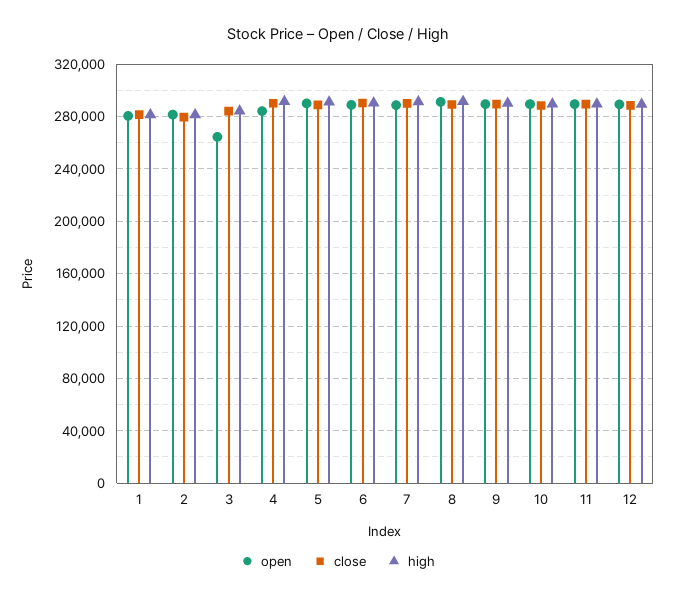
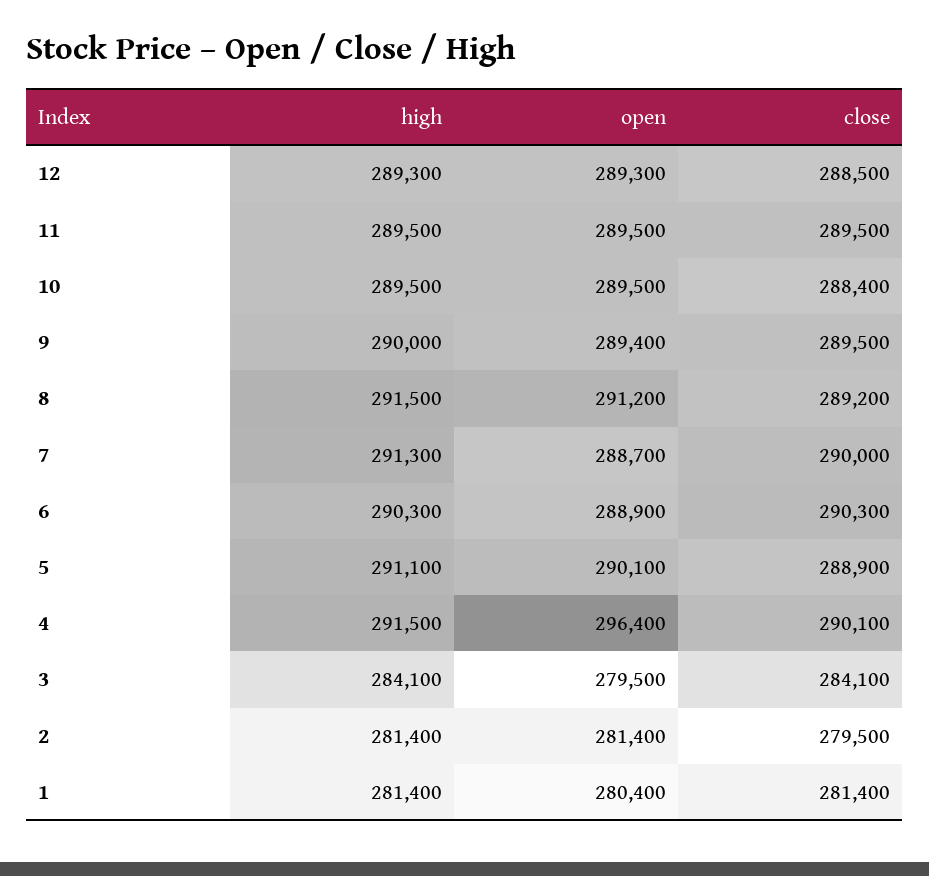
  {
    "open": {
      "1": 280400,
      "2": 281400,
-     "3": 265000,
+     "3": 279500,
-     "4": 285000,
+     "4": 296400,
      "5": 290100,
      "6": 288900,
      "7": 288700,
      "8": 291200,
      "9": 289400,
      "10": 289500,
      "11": 289500,
      "12": 289300
    },
    "close": {
      "1": 281400,
      "2": 279500,
      "3": 284100,
      "4": 290100,
      "5": 288900,
      "6": 290300,
      "7": 290000,
      "8": 289200,
      "9": 289500,
      "10": 288400,
      "11": 289500,
      "12": 288500
    },
    "high": {
      "1": 281400,
      "2": 281400,
      "3": 284100,
      "4": 291500,
      "5": 291100,
      "6": 290300,
      "7": 291300,
      "8": 291500,
      "9": 290000,
      "10": 289500,
      "11": 289500,
      "12": 289300
    }
  }

